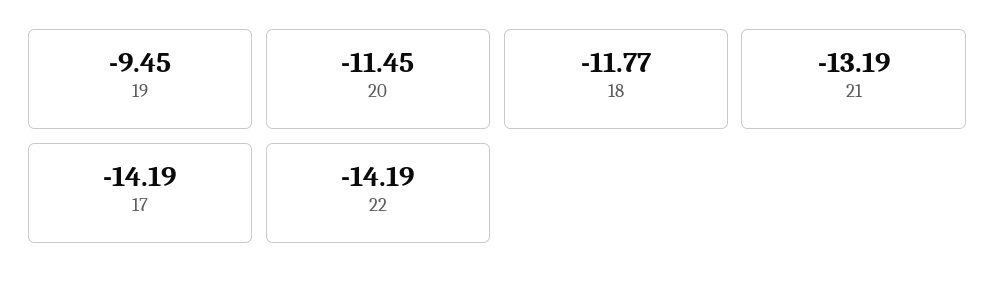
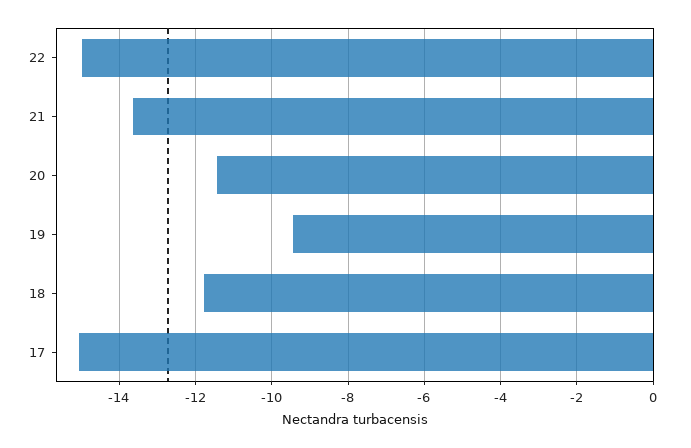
  {
    "19": -9.45,
    "20": -11.45,
    "18": -11.77,
-   "21": -13.19,
+   "21": -13.6,
-   "17": -14.19,
+   "17": -15,
-   "22": -14.19
+   "22": -15
  }

